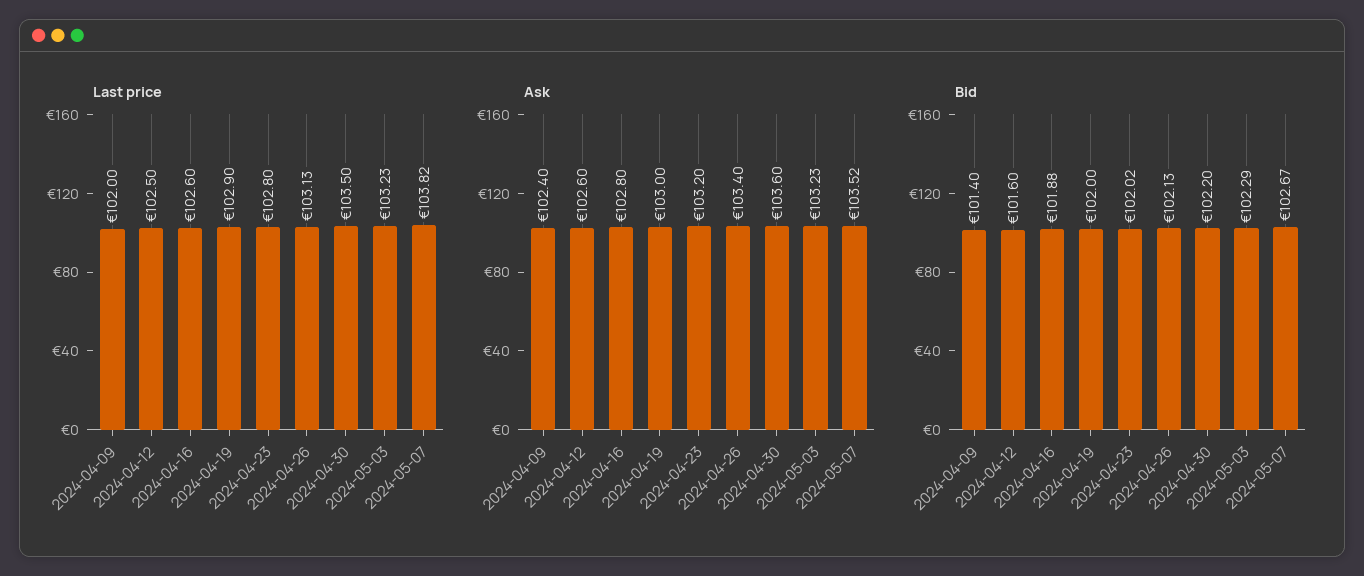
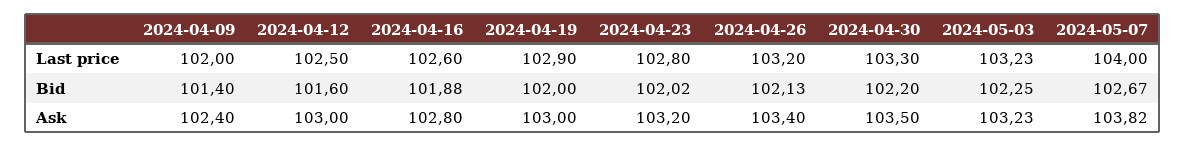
  {
    "Last price": {
      "2024-04-09": 102,
      "2024-04-12": 102.5,
      "2024-04-16": 102.6,
      "2024-04-19": 102.9,
      "2024-04-23": 102.8,
-     "2024-04-26": 103.13,
+     "2024-04-26": 103.2,
-     "2024-04-30": 103.5,
+     "2024-04-30": 103.3,
      "2024-05-03": 103.23,
-     "2024-05-07": 103.82
+     "2024-05-07": 104
    },
    "Ask": {
      "2024-04-09": 102.4,
-     "2024-04-12": 102.6,
+     "2024-04-12": 103,
      "2024-04-16": 102.8,
      "2024-04-19": 103,
      "2024-04-23": 103.2,
      "2024-04-26": 103.4,
-     "2024-04-30": 103.6,
+     "2024-04-30": 103.5,
      "2024-05-03": 103.23,
-     "2024-05-07": 103.52
+     "2024-05-07": 103.82
    },
    "Bid": {
      "2024-04-09": 101.4,
      "2024-04-12": 101.6,
      "2024-04-16": 101.88,
      "2024-04-19": 102,
      "2024-04-23": 102.02,
      "2024-04-26": 102.13,
      "2024-04-30": 102.2,
-     "2024-05-03": 102.29,
+     "2024-05-03": 102.25,
      "2024-05-07": 102.67
    }
  }

